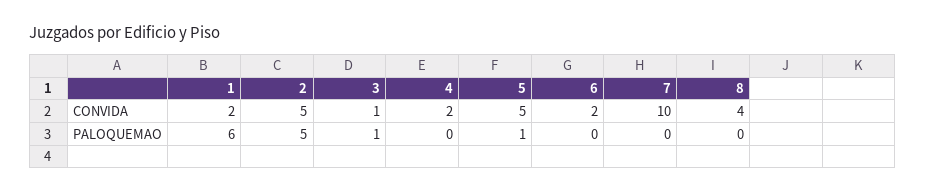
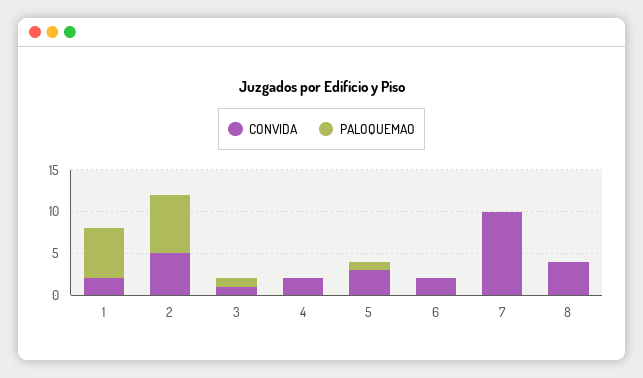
  {
    "CONVIDA": {
      "1": 2,
      "2": 5,
      "3": 1,
      "4": 2,
-     "5": 5,
+     "5": 3,
      "6": 2,
      "7": 10,
      "8": 4
    },
    "PALOQUEMAO": {
      "1": 6,
-     "2": 5,
+     "2": 7,
      "3": 1,
      "4": 0,
      "5": 1,
      "6": 0,
      "7": 0,
      "8": 0
    }
  }

